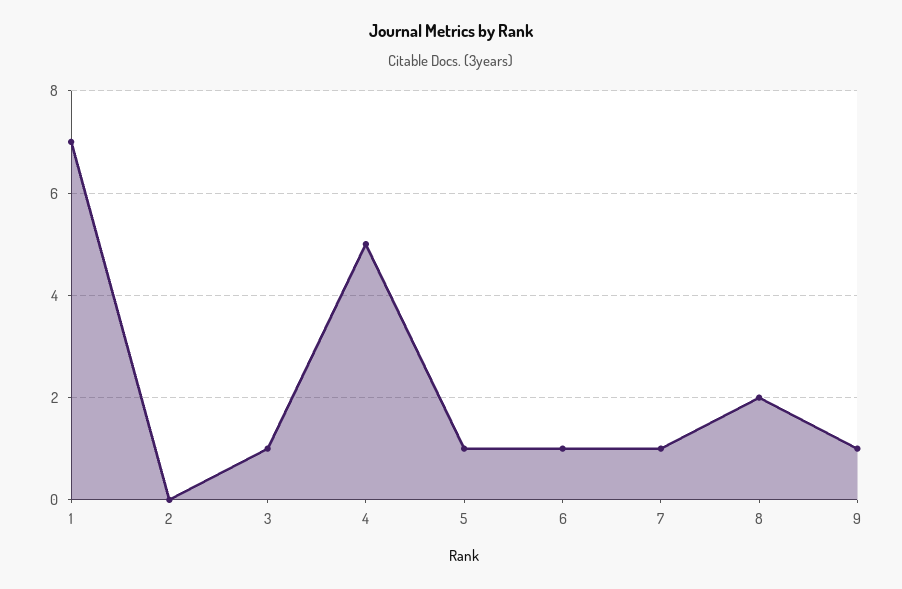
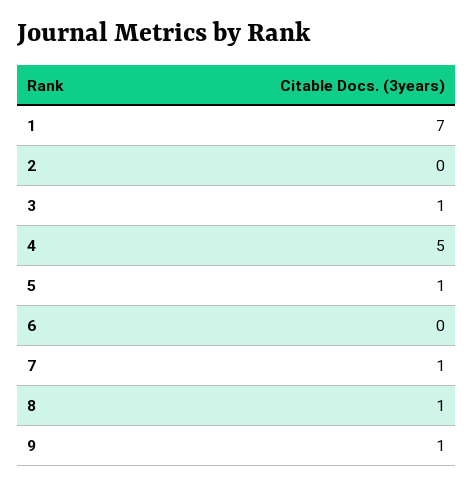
  {
    "1": 7,
    "2": 0,
    "3": 1,
    "4": 5,
    "5": 1,
-   "6": 1,
+   "6": 0,
    "7": 1,
-   "8": 2,
+   "8": 1,
    "9": 1
  }

